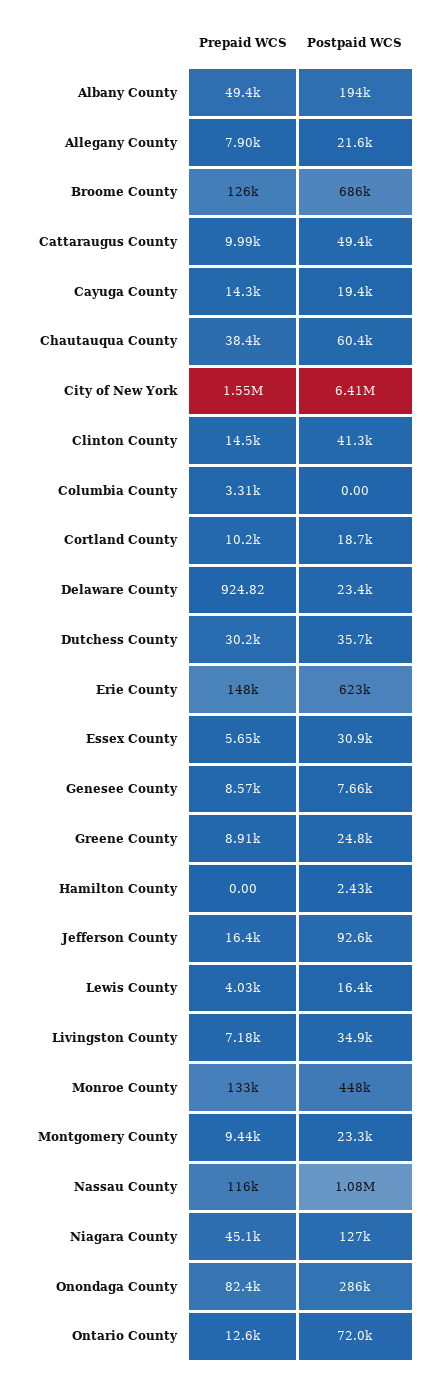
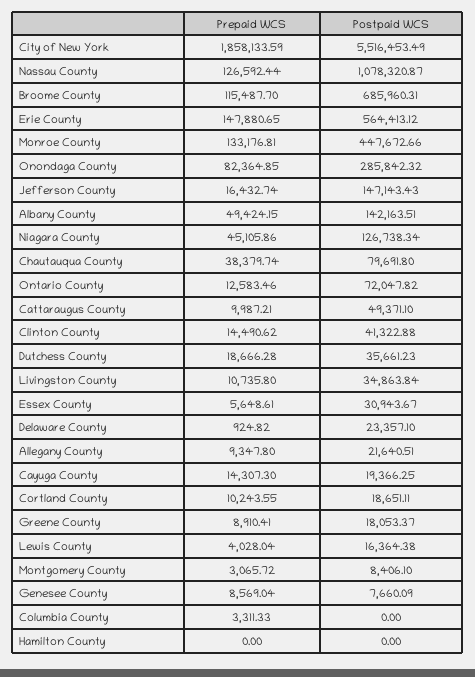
  {
    "Prepaid WCS": {
      "Albany County": 49424.15,
-     "Allegany County": 7900,
+     "Allegany County": 9347.8,
-     "Broome County": 126000,
+     "Broome County": 115487.7,
      "Cattaraugus County": 9987.21,
      "Cayuga County": 14307.3,
      "Chautauqua County": 38379.74,
-     "City of New York": 1550000,
+     "City of New York": 1858133.59,
      "Clinton County": 14490.62,
      "Columbia County": 3311.33,
      "Cortland County": 10243.55,
      "Delaware County": 924.82,
-     "Dutchess County": 30200,
+     "Dutchess County": 18666.28,
      "Erie County": 147880.65,
      "Essex County": 5648.61,
      "Genesee County": 8569.04,
      "Greene County": 8910.41,
      "Hamilton County": 0,
      "Jefferson County": 16432.74,
      "Lewis County": 4028.04,
-     "Livingston County": 7180,
+     "Livingston County": 10735.8,
      "Monroe County": 133176.81,
-     "Montgomery County": 9440,
+     "Montgomery County": 3065.72,
-     "Nassau County": 116000,
+     "Nassau County": 126592.44,
      "Niagara County": 45105.86,
      "Onondaga County": 82364.85,
      "Ontario County": 12583.46
    },
    "Postpaid WCS": {
-     "Albany County": 194000,
+     "Albany County": 142163.51,
      "Allegany County": 21640.51,
      "Broome County": 685960.31,
      "Cattaraugus County": 49371.1,
      "Cayuga County": 19366.25,
-     "Chautauqua County": 60400,
+     "Chautauqua County": 79691.8,
-     "City of New York": 6410000,
+     "City of New York": 5516453.49,
      "Clinton County": 41322.88,
      "Columbia County": 0,
      "Cortland County": 18651.11,
      "Delaware County": 23357.1,
      "Dutchess County": 35661.23,
-     "Erie County": 623000,
+     "Erie County": 564413.12,
      "Essex County": 30943.67,
      "Genesee County": 7660.09,
-     "Greene County": 24800,
+     "Greene County": 18053.37,
-     "Hamilton County": 2430,
+     "Hamilton County": 0,
-     "Jefferson County": 92600,
+     "Jefferson County": 147143.43,
      "Lewis County": 16364.38,
      "Livingston County": 34863.84,
      "Monroe County": 447672.66,
-     "Montgomery County": 23300,
+     "Montgomery County": 8406.1,
      "Nassau County": 1078320.87,
      "Niagara County": 126738.34,
      "Onondaga County": 285842.32,
      "Ontario County": 72047.82
    }
  }

